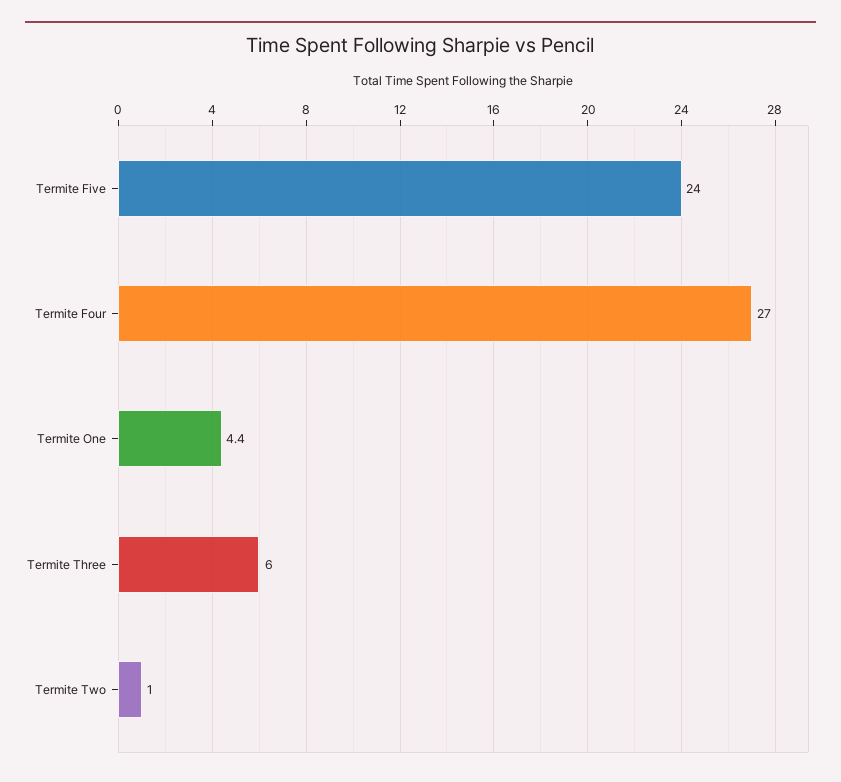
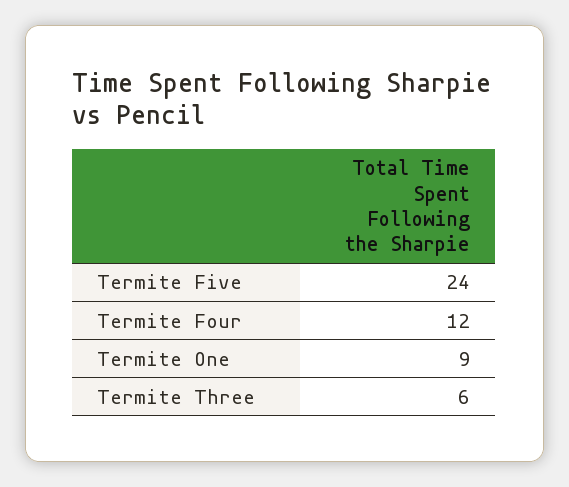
  {
    "Termite Five": 24,
-   "Termite Four": 27,
+   "Termite Four": 12,
-   "Termite One": 4.4,
+   "Termite One": 9,
-   "Termite Three": 6,
+   "Termite Three": 6
-   "Termite Two": 1
  }

